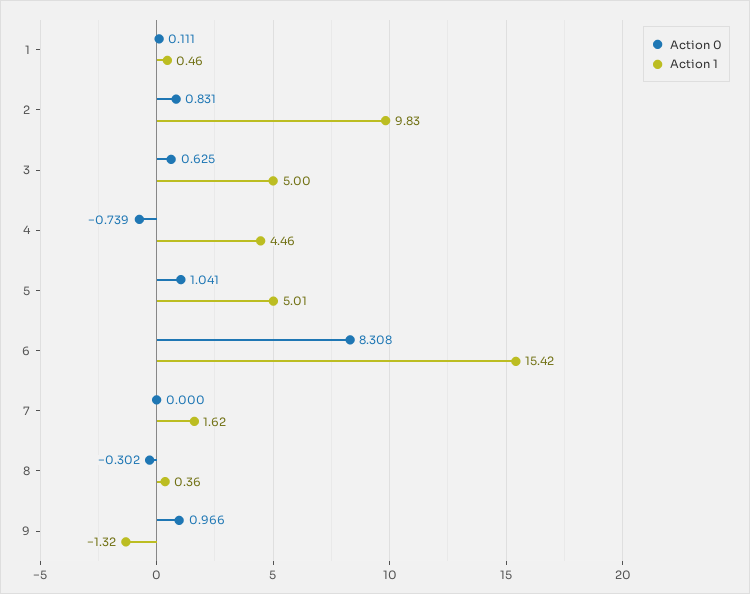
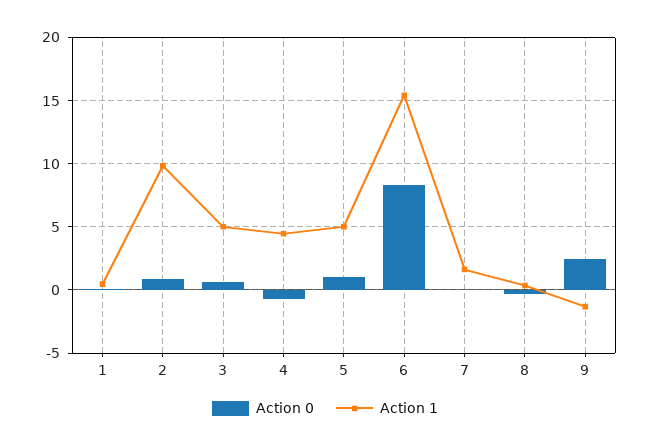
  {
    "Action 0": {
      "1": 0.111,
      "2": 0.831,
      "3": 0.625,
      "4": -0.739,
      "5": 1.041,
      "6": 8.308,
      "7": 0,
      "8": -0.302,
-     "9": 0.966
+     "9": 2.5
    },
    "Action 1": {
      "1": 0.46,
      "2": 9.83,
      "3": 5,
      "4": 4.46,
      "5": 5.01,
      "6": 15.42,
      "7": 1.62,
      "8": 0.36,
      "9": -1.32
    }
  }

